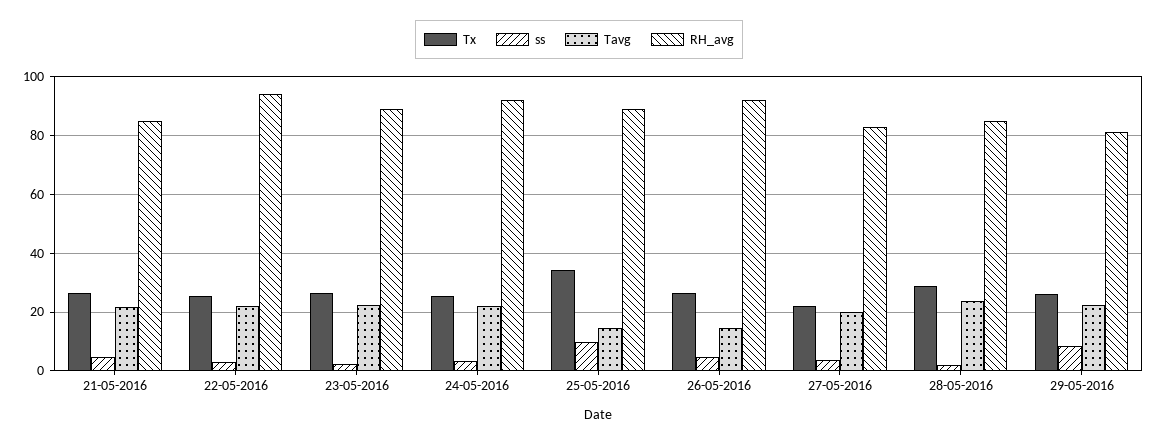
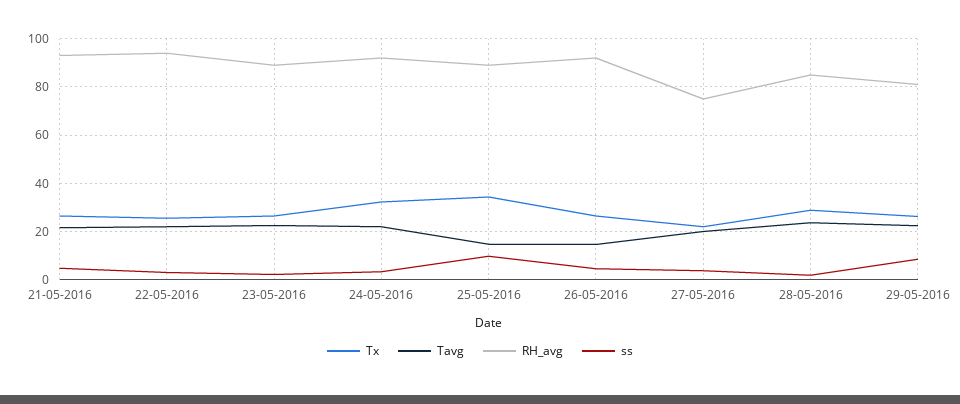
  {
    "Tx": {
      "21-05-2016": 27.5,
      "22-05-2016": 25,
      "23-05-2016": 27.5,
-     "24-05-2016": 25,
+     "24-05-2016": 32.5,
      "25-05-2016": 35,
      "26-05-2016": 27.5,
      "27-05-2016": 22.5,
      "28-05-2016": 30,
      "29-05-2016": 25
    },
    "ss": {
      "21-05-2016": 5,
      "22-05-2016": 2.5,
      "23-05-2016": 2.5,
      "24-05-2016": 2.5,
      "25-05-2016": 10,
      "26-05-2016": 5,
      "27-05-2016": 2.5,
      "28-05-2016": 2.5,
      "29-05-2016": 7.5
    },
    "Tavg": {
      "21-05-2016": 22.5,
      "22-05-2016": 22.5,
      "23-05-2016": 22.5,
      "24-05-2016": 22.5,
      "25-05-2016": 15,
      "26-05-2016": 15,
      "27-05-2016": 20,
      "28-05-2016": 22.5,
      "29-05-2016": 22.5
    },
    "RH_avg": {
-     "21-05-2016": 85,
+     "21-05-2016": 92.5,
      "22-05-2016": 95,
      "23-05-2016": 90,
      "24-05-2016": 92.5,
      "25-05-2016": 90,
      "26-05-2016": 92.5,
-     "27-05-2016": 82.5,
+     "27-05-2016": 75,
      "28-05-2016": 85,
      "29-05-2016": 80
    }
  }

